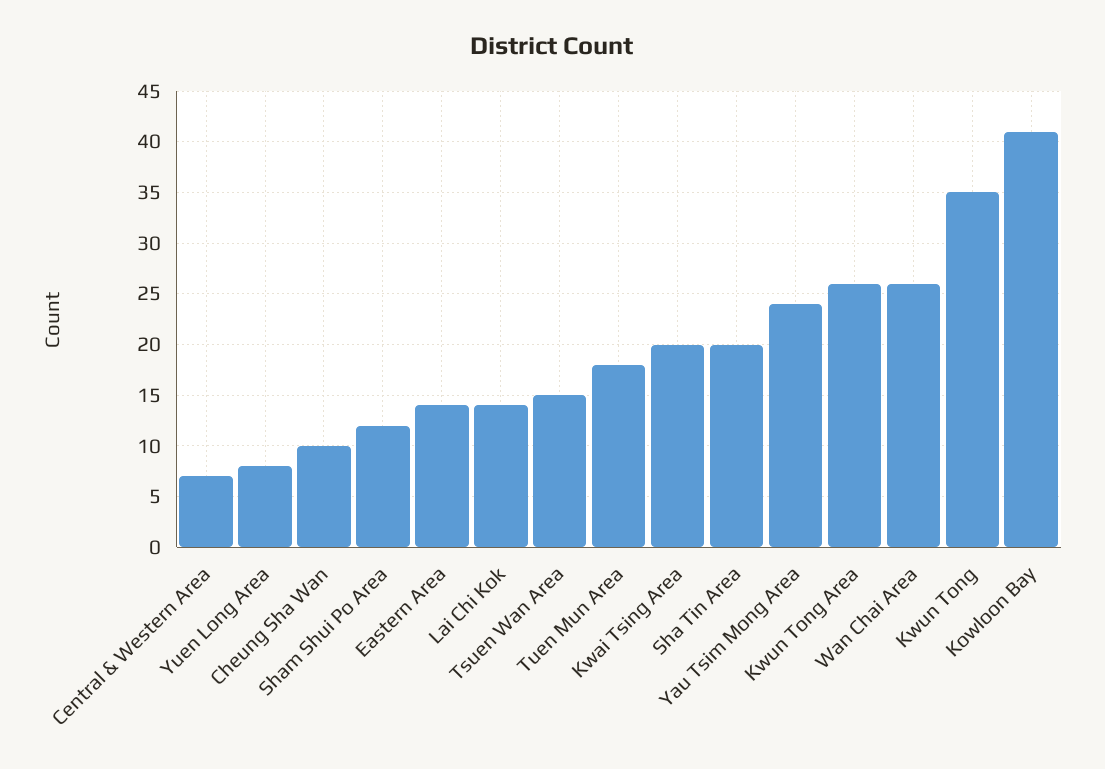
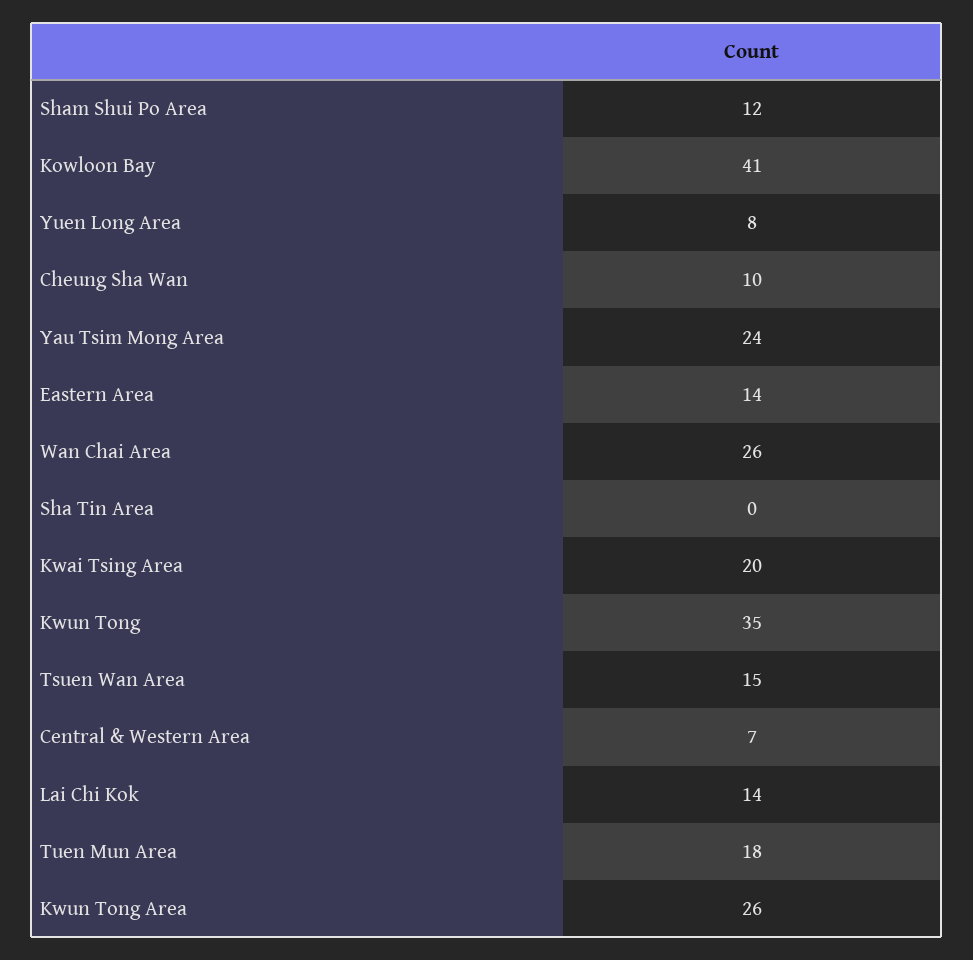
  {
    "Central & Western Area": 7,
    "Yuen Long Area": 8,
    "Cheung Sha Wan": 10,
    "Sham Shui Po Area": 12,
    "Eastern Area": 14,
    "Lai Chi Kok": 14,
    "Tsuen Wan Area": 15,
    "Tuen Mun Area": 18,
    "Kwai Tsing Area": 20,
-   "Sha Tin Area": 20,
+   "Sha Tin Area": 0,
    "Yau Tsim Mong Area": 24,
    "Kwun Tong Area": 26,
    "Wan Chai Area": 26,
    "Kwun Tong": 35,
    "Kowloon Bay": 41
  }

